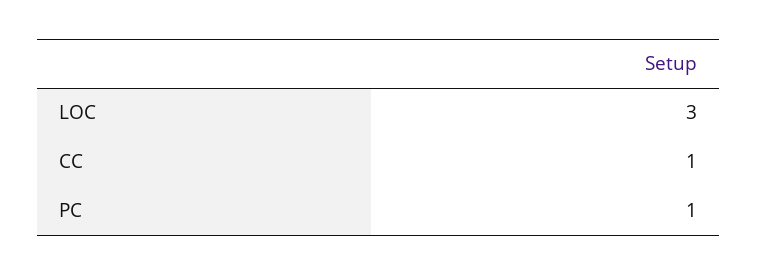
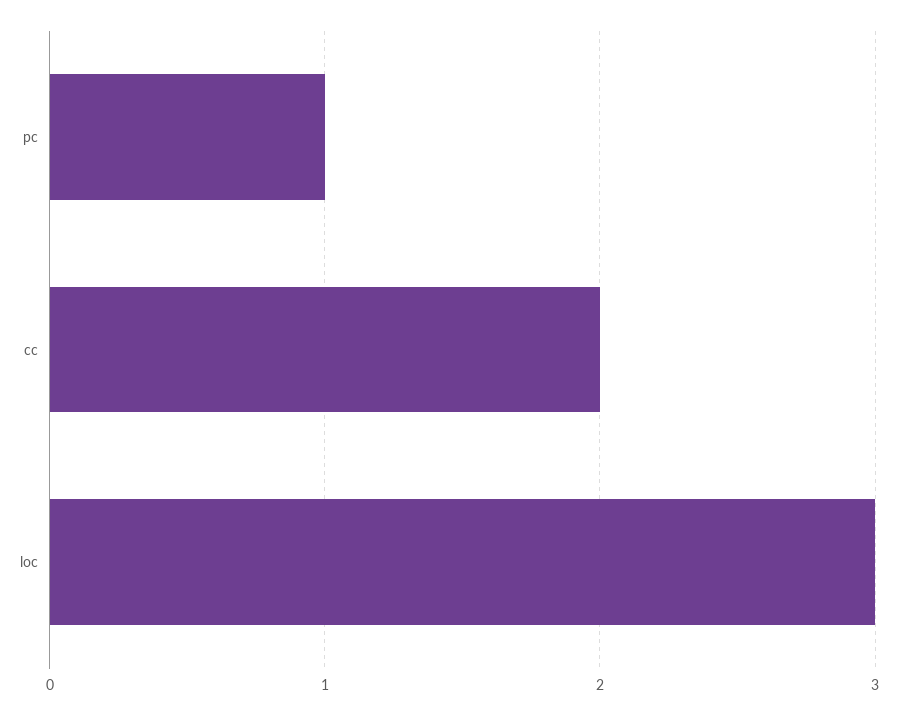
  {
    "LOC": 3,
-   "CC": 1,
+   "CC": 2,
    "PC": 1
  }

